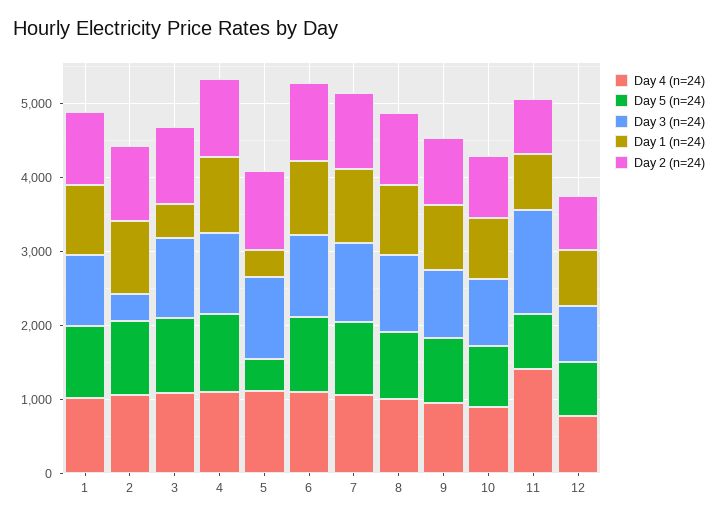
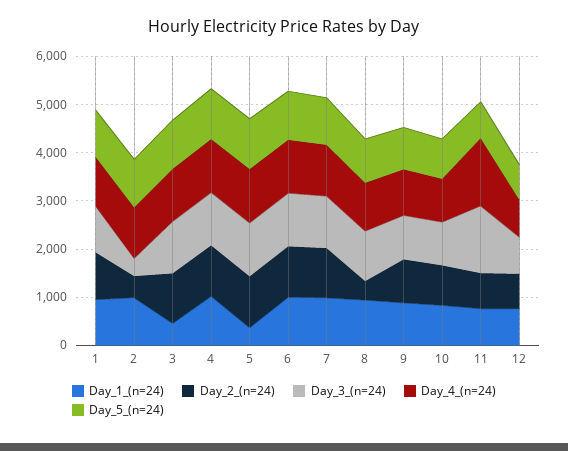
  {
    "Day 4 (n=24)": {
      "1": 1000,
      "2": 1000,
      "3": 1000,
      "4": 1200,
      "5": 1200,
      "6": 1200,
      "7": 1000,
      "8": 1000,
      "9": 1000,
      "10": 800,
      "11": 1400,
      "12": 800
    },
    "Day 5 (n=24)": {
      "1": 1000,
      "2": 1000,
      "3": 1000,
      "4": 1000,
-     "5": 400,
+     "5": 1000,
      "6": 1000,
      "7": 1000,
      "8": 1000,
      "9": 800,
      "10": 800,
      "11": 800,
      "12": 800
    },
    "Day 3 (n=24)": {
      "1": 1000,
      "2": 400,
      "3": 1000,
      "4": 1000,
      "5": 1200,
      "6": 1200,
      "7": 1000,
      "8": 1000,
      "9": 1000,
      "10": 800,
      "11": 1400,
      "12": 800
    },
    "Day 1 (n=24)": {
      "1": 1000,
      "2": 1000,
      "3": 400,
      "4": 1000,
      "5": 400,
      "6": 1000,
      "7": 1000,
      "8": 1000,
      "9": 800,
      "10": 800,
      "11": 800,
      "12": 800
    },
    "Day 2 (n=24)": {
      "1": 1000,
-     "2": 1000,
+     "2": 400,
      "3": 1000,
      "4": 1000,
      "5": 1000,
      "6": 1000,
      "7": 1000,
-     "8": 1000,
+     "8": 400,
      "9": 1000,
      "10": 800,
      "11": 800,
      "12": 800
    }
  }

